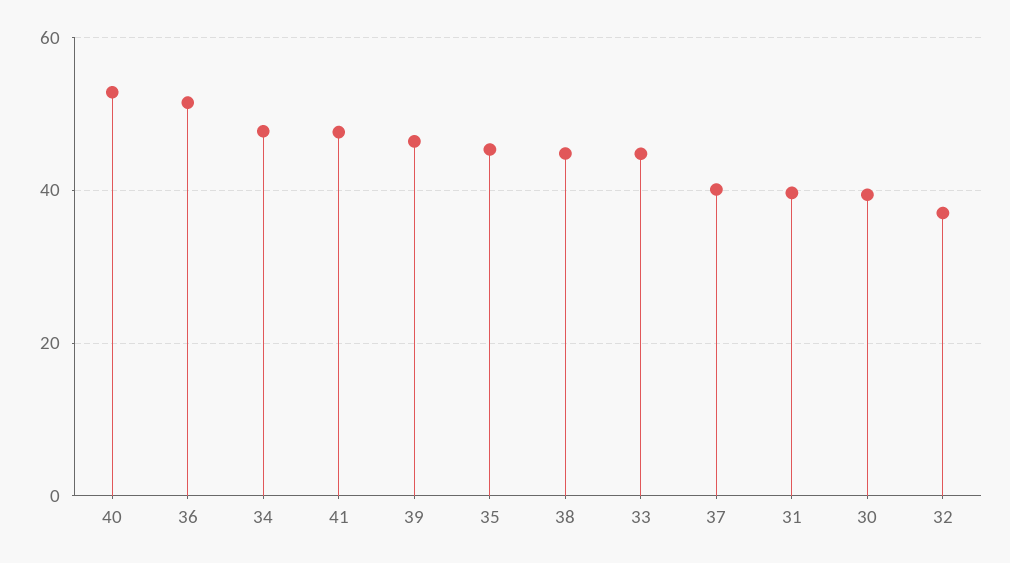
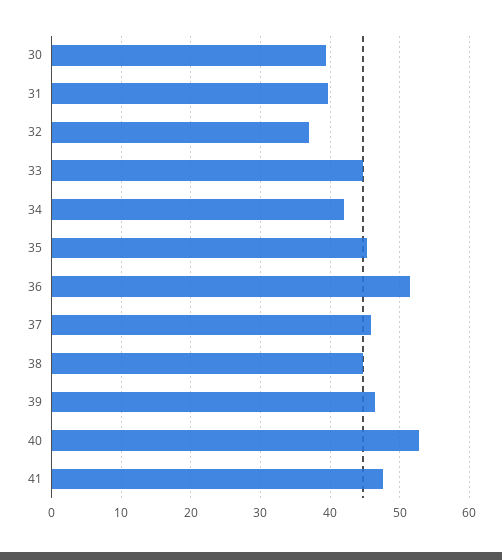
  {
    "40": 53,
    "36": 51,
-   "34": 48,
+   "34": 42,
    "41": 48,
    "39": 46,
    "35": 45,
    "38": 45,
    "33": 45,
-   "37": 40,
+   "37": 46,
    "31": 40,
    "30": 39,
    "32": 37
  }

